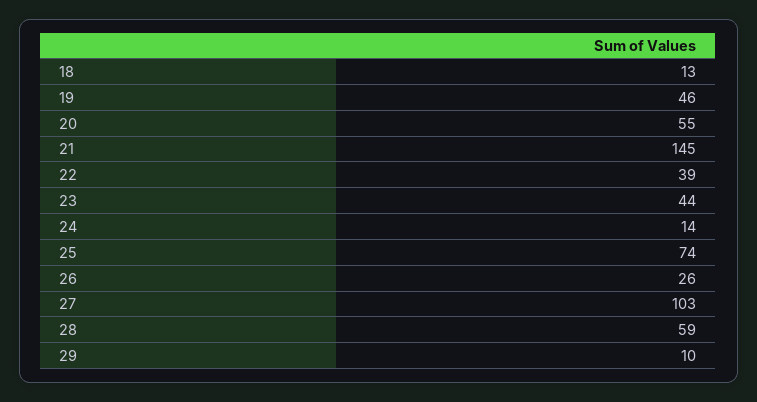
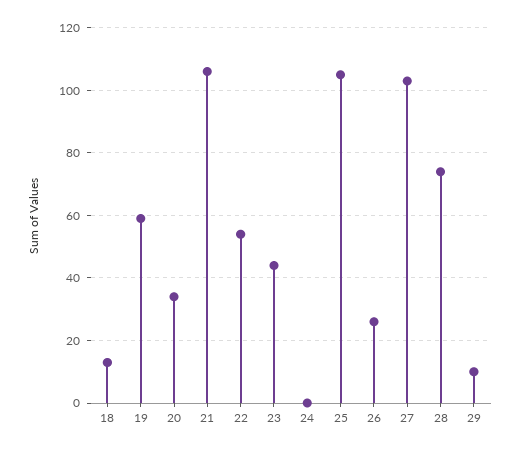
  {
    "18": 13,
-   "19": 46,
+   "19": 60,
-   "20": 55,
+   "20": 35,
-   "21": 145,
+   "21": 105,
-   "22": 39,
+   "22": 55,
    "23": 44,
-   "24": 14,
+   "24": 0,
-   "25": 74,
+   "25": 105,
    "26": 26,
    "27": 103,
-   "28": 59,
+   "28": 75,
    "29": 10
  }

